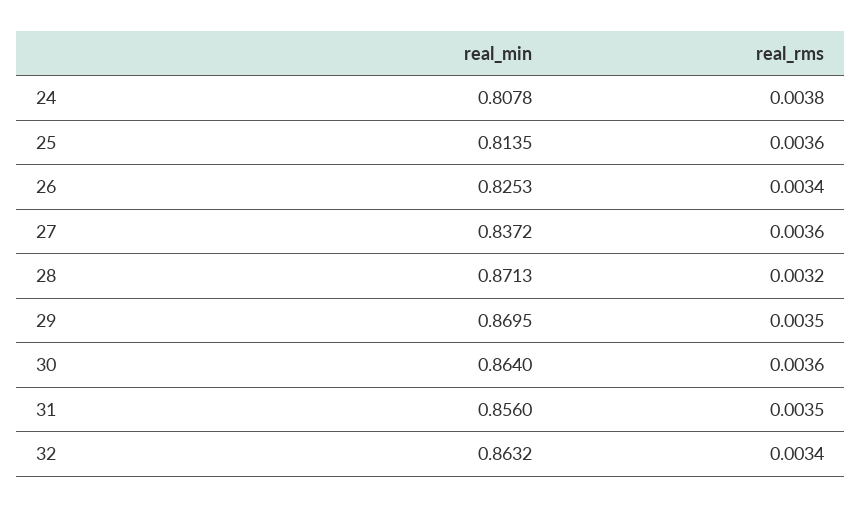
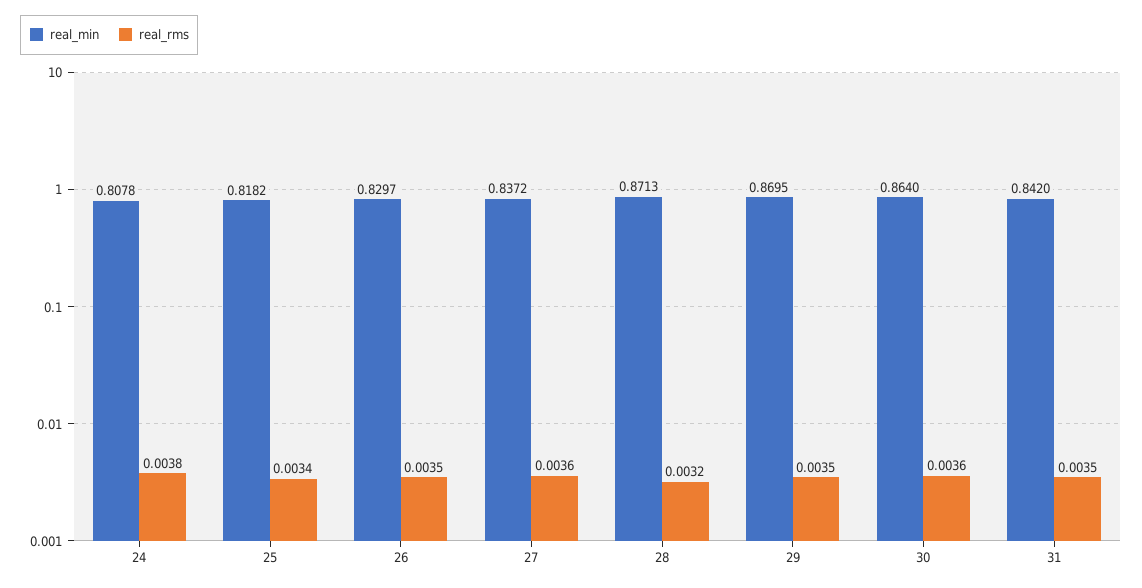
  {
    "real_min": {
      "24": 0.8078,
-     "25": 0.8135,
+     "25": 0.8182,
-     "26": 0.8253,
+     "26": 0.8297,
      "27": 0.8372,
      "28": 0.8713,
      "29": 0.8695,
      "30": 0.864,
-     "31": 0.856,
+     "31": 0.842
-     "32": 0.8632
    },
    "real_rms": {
      "24": 0.0038,
-     "25": 0.0036,
+     "25": 0.0034,
-     "26": 0.0034,
+     "26": 0.0035,
      "27": 0.0036,
      "28": 0.0032,
      "29": 0.0035,
      "30": 0.0036,
-     "31": 0.0035,
+     "31": 0.0035
-     "32": 0.0034
    }
  }

